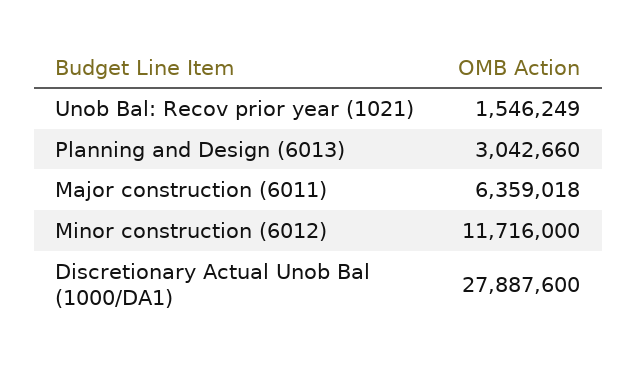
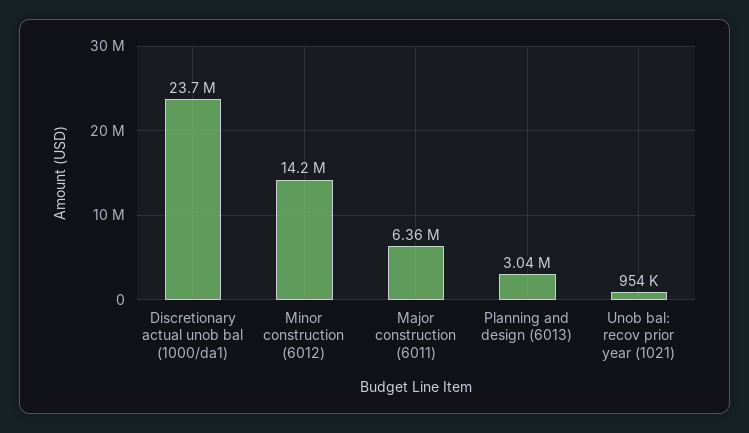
  {
-   "Unob Bal: Recov prior year (1021)": 1546249,
+   "Unob Bal: Recov prior year (1021)": 954000,
    "Planning and Design (6013)": 3042660,
    "Major construction (6011)": 6359018,
-   "Minor construction (6012)": 11716000,
+   "Minor construction (6012)": 14200000,
-   "Discretionary Actual Unob Bal (1000/DA1)": 27887600
+   "Discretionary Actual Unob Bal (1000/DA1)": 23700000
  }

